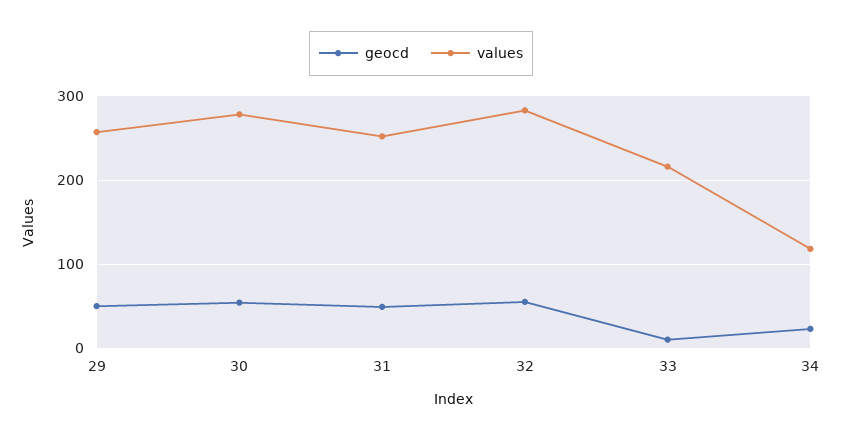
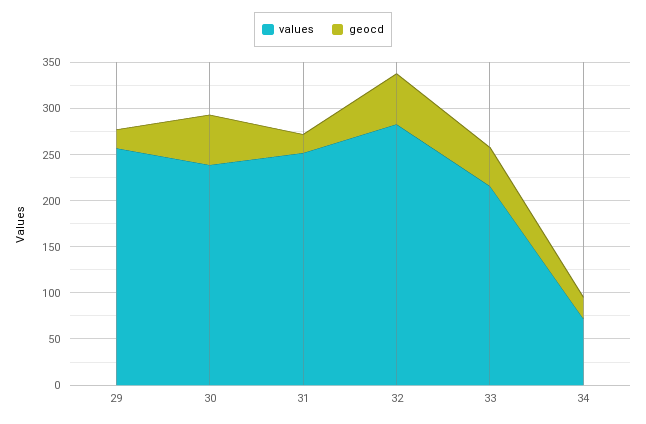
  {
    "geocd": {
-     "29": 50,
+     "29": 20,
      "30": 50,
-     "31": 50,
+     "31": 20,
      "32": 60,
-     "33": 10,
+     "33": 40,
      "34": 20
    },
    "values": {
      "29": 260,
-     "30": 280,
+     "30": 240,
      "31": 250,
      "32": 280,
      "33": 220,
-     "34": 120
+     "34": 70
    }
  }

